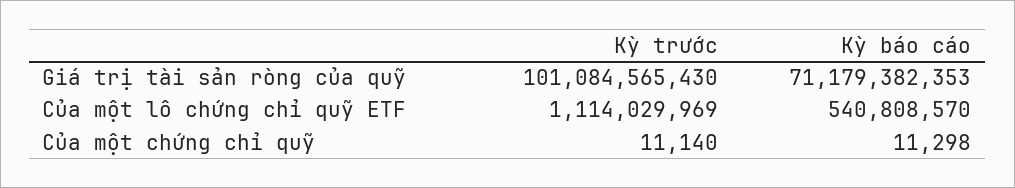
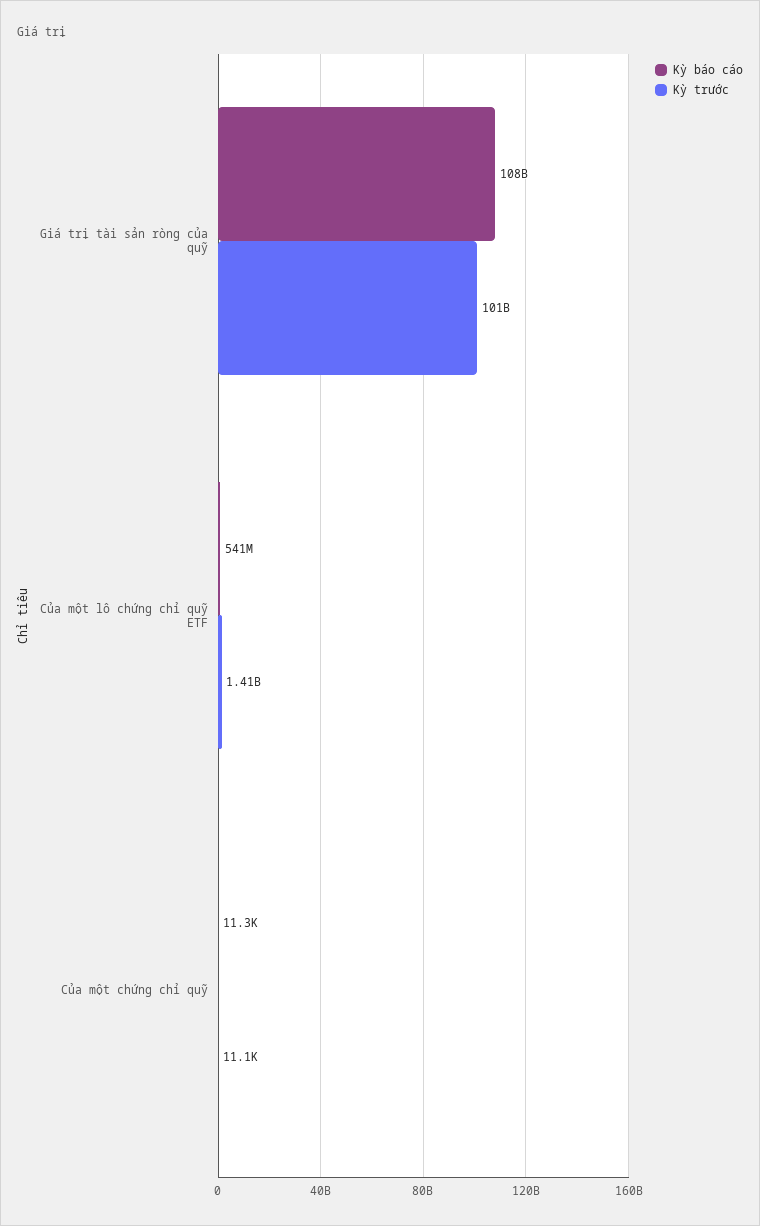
  {
    "Kỳ trước": {
      "Giá trị tài sản ròng của quỹ": 101084565430,
-     "Của một lô chứng chỉ quỹ ETF": 1114029969,
+     "Của một lô chứng chỉ quỹ ETF": 1410000000,
      "Của một chứng chỉ quỹ": 11140
    },
    "Kỳ báo cáo": {
-     "Giá trị tài sản ròng của quỹ": 71179382353,
+     "Giá trị tài sản ròng của quỹ": 108000000000,
      "Của một lô chứng chỉ quỹ ETF": 540808570,
      "Của một chứng chỉ quỹ": 11298
    }
  }

